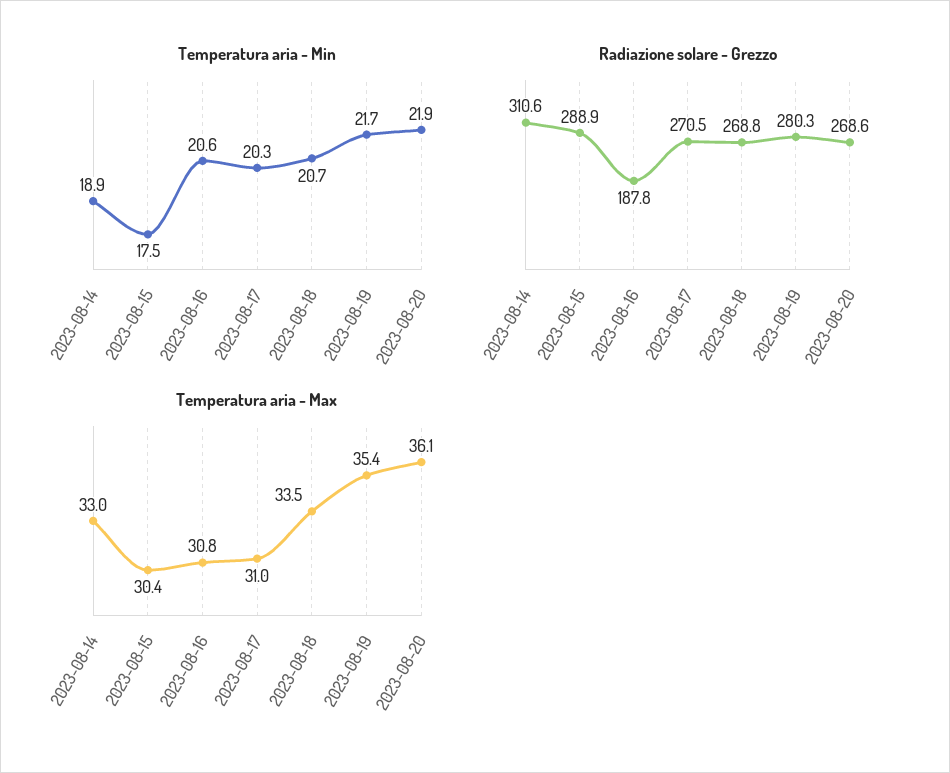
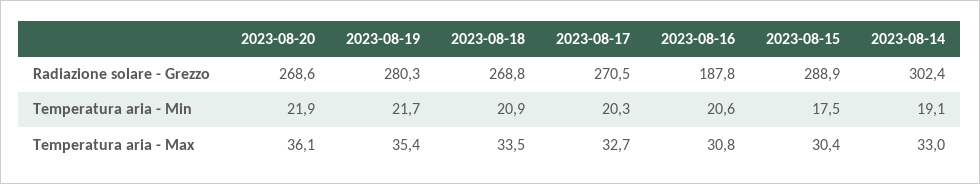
  {
    "Temperatura aria - Min": {
-     "2023-08-14": 18.9,
+     "2023-08-14": 19.1,
      "2023-08-15": 17.5,
      "2023-08-16": 20.6,
      "2023-08-17": 20.3,
-     "2023-08-18": 20.7,
+     "2023-08-18": 20.9,
      "2023-08-19": 21.7,
      "2023-08-20": 21.9
    },
    "Radiazione solare - Grezzo": {
-     "2023-08-14": 310.6,
+     "2023-08-14": 302.4,
      "2023-08-15": 288.9,
      "2023-08-16": 187.8,
      "2023-08-17": 270.5,
      "2023-08-18": 268.8,
      "2023-08-19": 280.3,
      "2023-08-20": 268.6
    },
    "Temperatura aria - Max": {
      "2023-08-14": 33,
      "2023-08-15": 30.4,
      "2023-08-16": 30.8,
-     "2023-08-17": 31,
+     "2023-08-17": 32.7,
      "2023-08-18": 33.5,
      "2023-08-19": 35.4,
      "2023-08-20": 36.1
    }
  }

